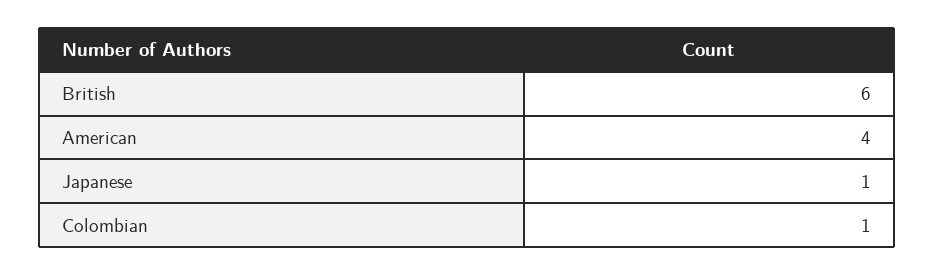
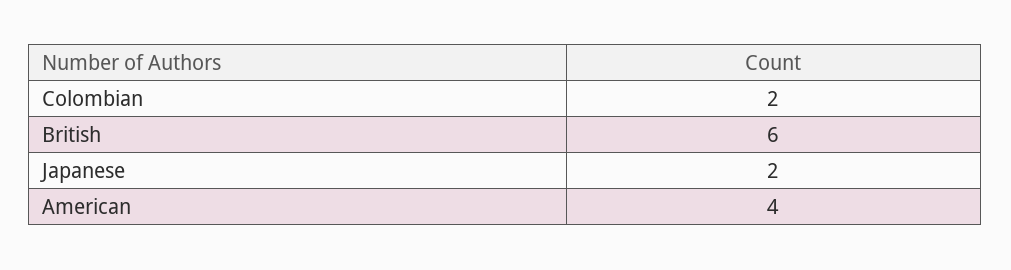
  {
    "British": 6,
    "American": 4,
-   "Japanese": 1,
+   "Japanese": 2,
-   "Colombian": 1
+   "Colombian": 2
  }

